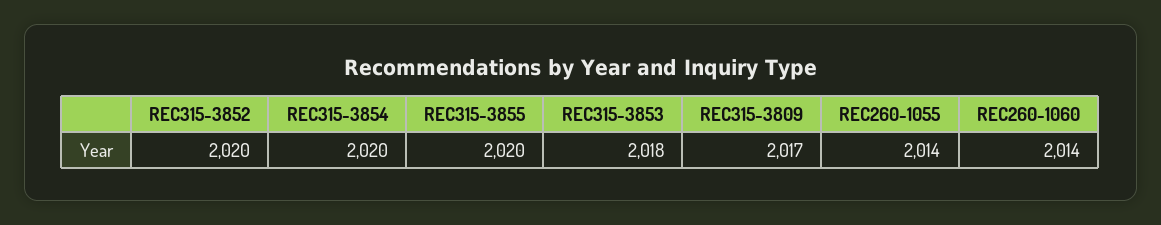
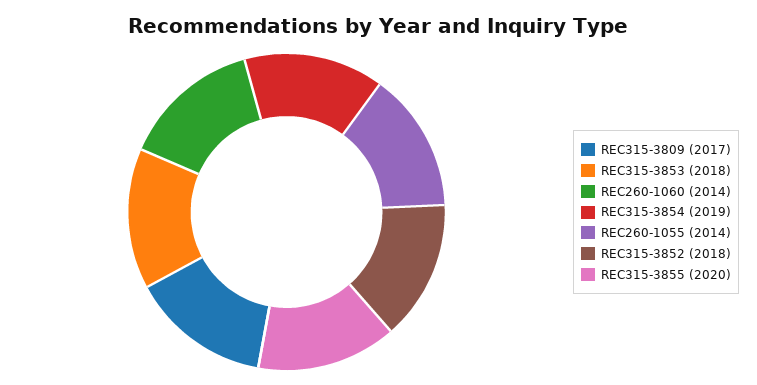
  {
-   "REC315-3852": 2020,
+   "REC315-3852": 2018,
-   "REC315-3854": 2020,
+   "REC315-3854": 2019,
    "REC315-3855": 2020,
    "REC315-3853": 2018,
    "REC315-3809": 2017,
    "REC260-1055": 2014,
    "REC260-1060": 2014
  }

